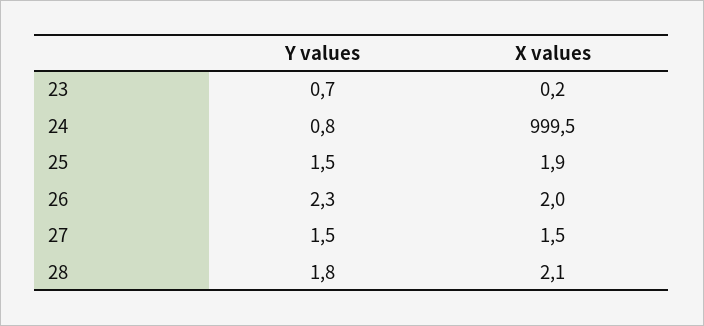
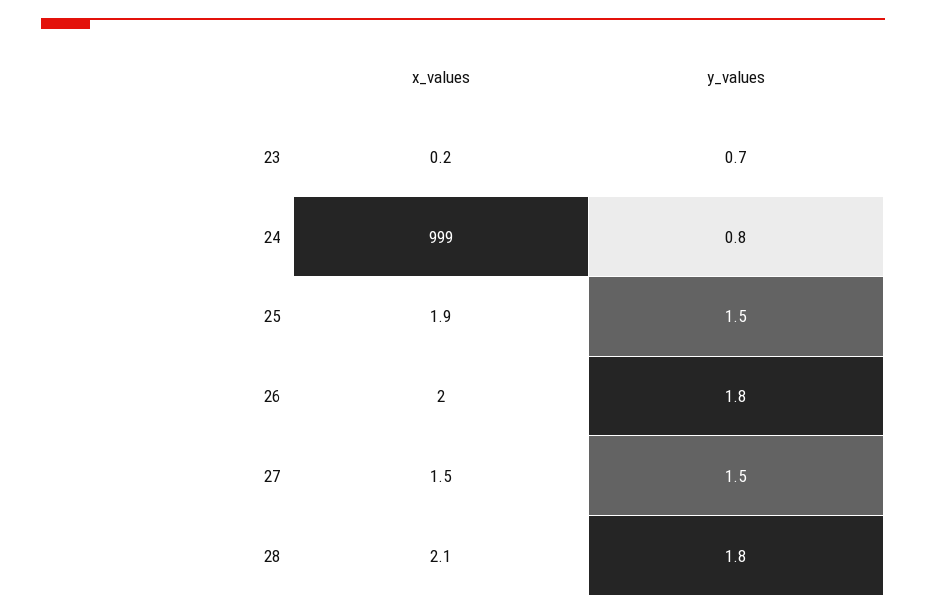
  {
    "Y values": {
      "23": 0.7,
      "24": 0.8,
      "25": 1.5,
-     "26": 2.3,
+     "26": 1.8,
      "27": 1.5,
      "28": 1.8
    },
    "X values": {
      "23": 0.2,
-     "24": 999.5,
+     "24": 999,
      "25": 1.9,
      "26": 2,
      "27": 1.5,
      "28": 2.1
    }
  }

